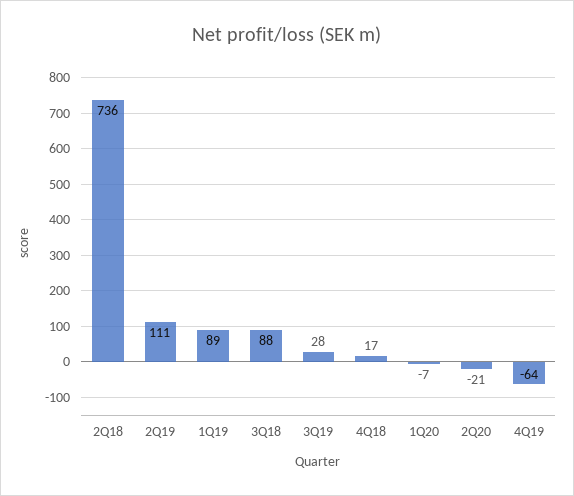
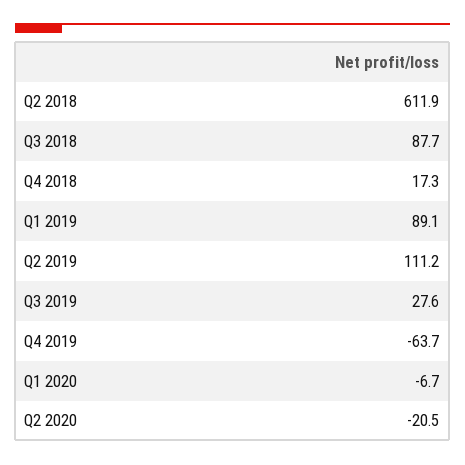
  {
-   "2Q18": 736,
+   "2Q18": 611.9,
    "2Q19": 111.2,
    "1Q19": 89.1,
    "3Q18": 87.7,
    "3Q19": 27.6,
    "4Q18": 17.3,
    "1Q20": -6.7,
    "2Q20": -20.5,
    "4Q19": -63.7
  }

